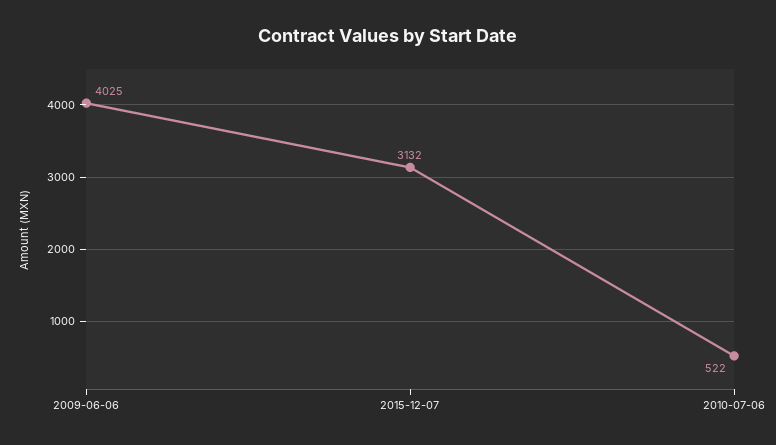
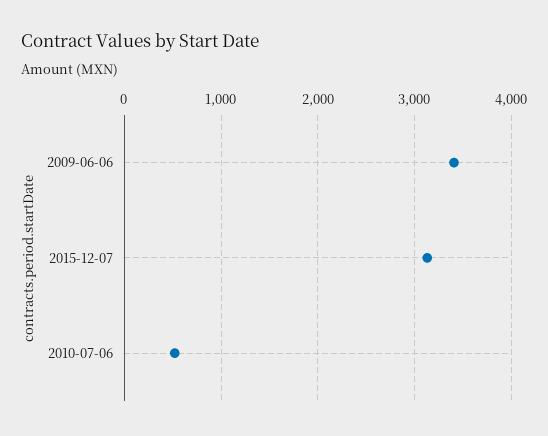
  {
-   "2009-06-06": 4025,
+   "2009-06-06": 3400,
    "2015-12-07": 3132,
    "2010-07-06": 522
  }

